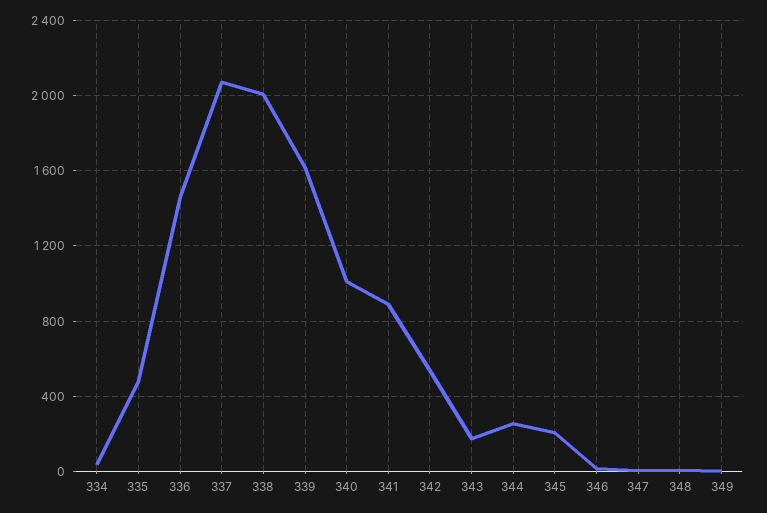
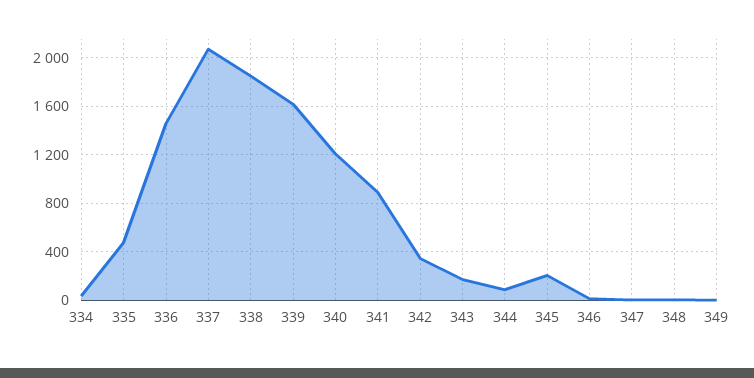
  {
    "334": 50,
    "335": 500,
    "336": 1450,
    "337": 2050,
-   "338": 2000,
+   "338": 1850,
    "339": 1600,
-   "340": 1000,
+   "340": 1200,
    "341": 900,
-   "342": 550,
+   "342": 350,
    "343": 150,
-   "344": 250,
+   "344": 100,
    "345": 200,
    "346": 0,
    "347": 0,
    "348": 0,
    "349": 0
  }

